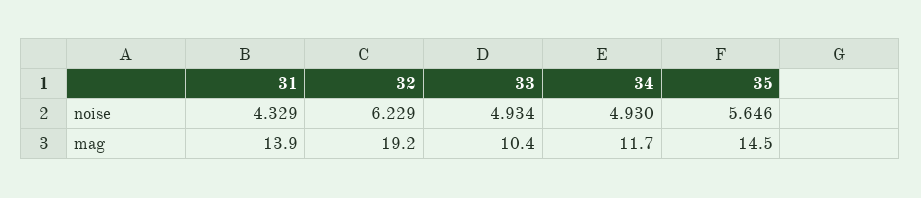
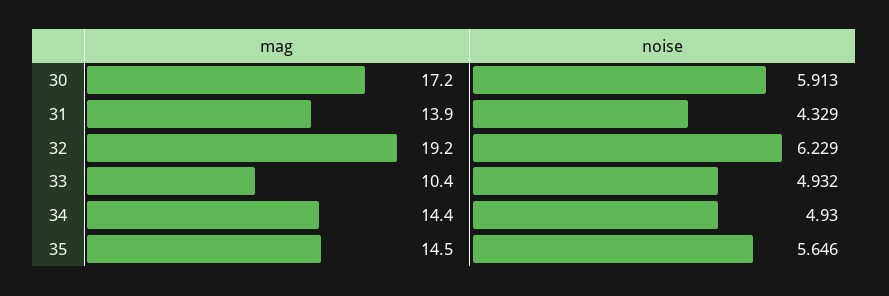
  {
    "31": {
      "noise": 4.329,
      "mag": 13.9
    },
    "32": {
      "noise": 6.229,
      "mag": 19.2
    },
    "33": {
-     "noise": 4.934,
+     "noise": 4.932,
      "mag": 10.4
    },
    "34": {
      "noise": 4.93,
-     "mag": 11.7
+     "mag": 14.4
    },
    "35": {
      "noise": 5.646,
      "mag": 14.5
-   }
+   },
+   "30": {
+     "mag": 17.2,
+     "noise": 5.913
+   }
  }

